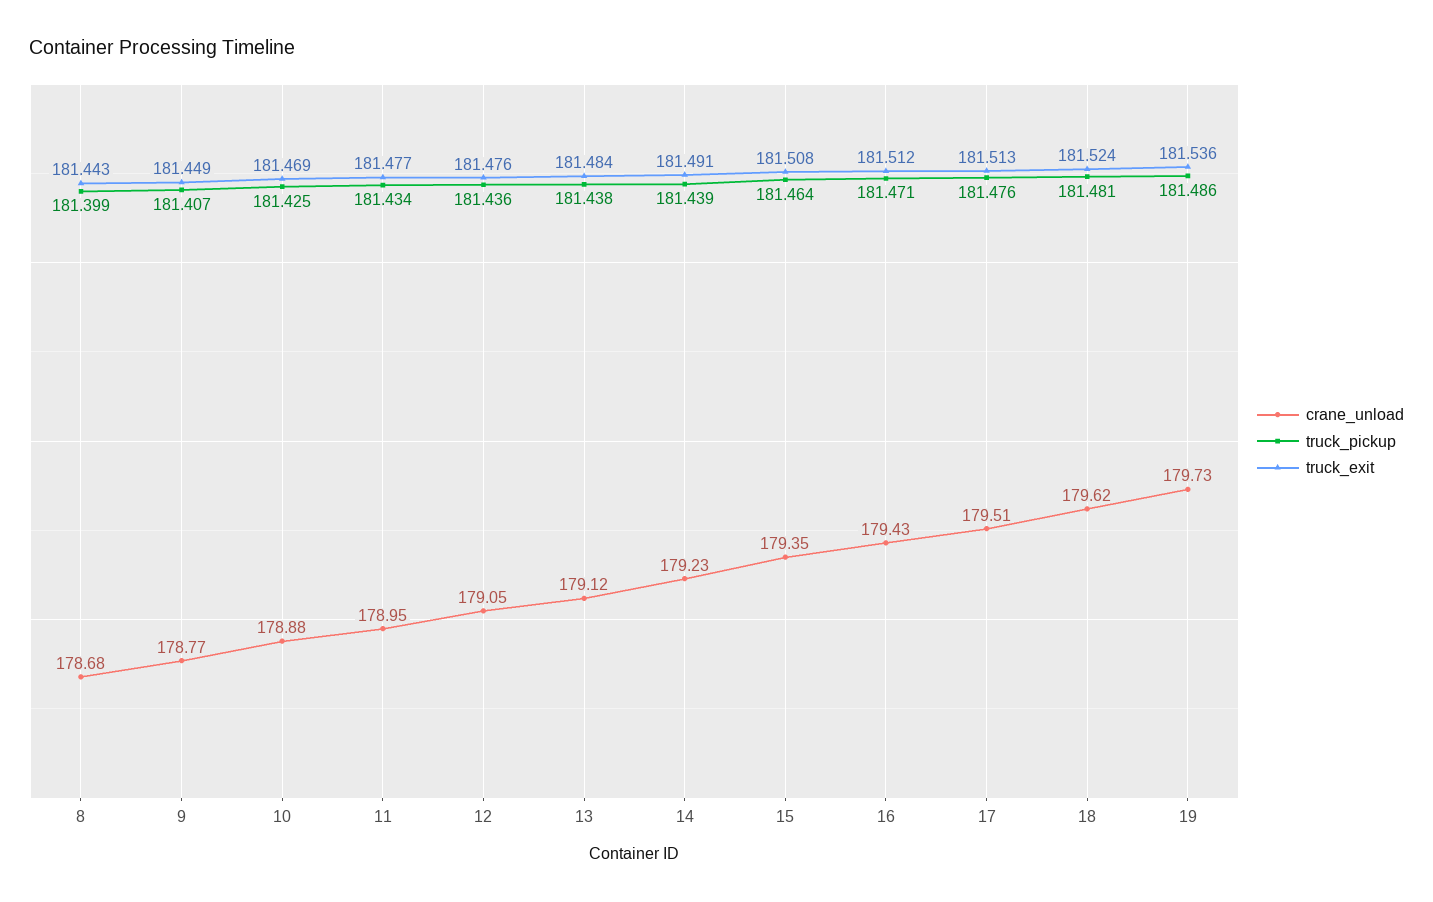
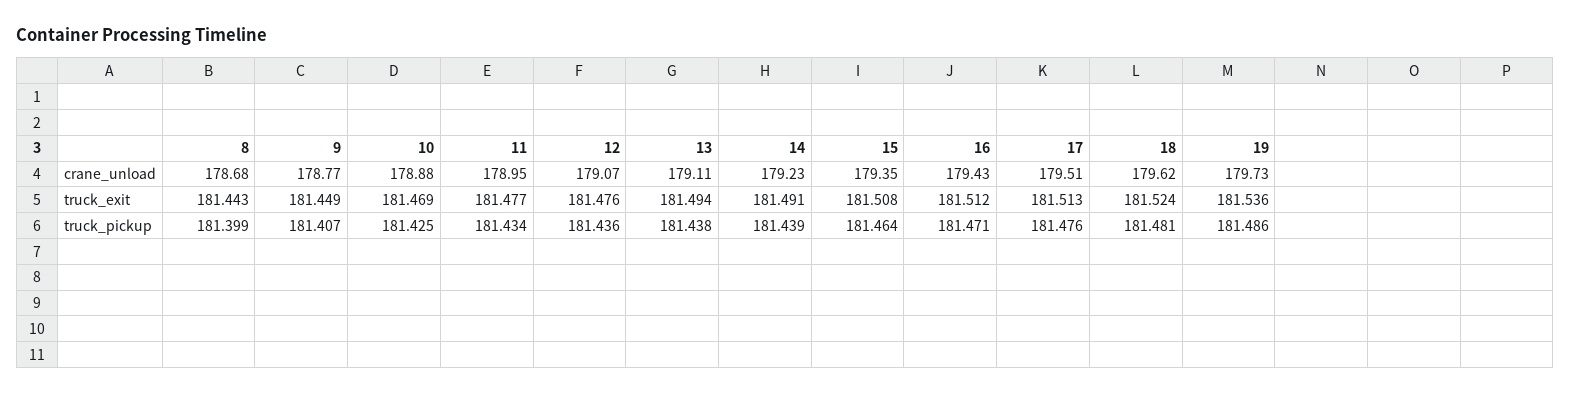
  {
    "crane_unload": {
      "8": 178.68,
      "9": 178.77,
      "10": 178.88,
      "11": 178.95,
-     "12": 179.05,
+     "12": 179.07,
-     "13": 179.12,
+     "13": 179.11,
      "14": 179.23,
      "15": 179.35,
      "16": 179.43,
      "17": 179.51,
      "18": 179.62,
      "19": 179.73
    },
    "truck_pickup": {
      "8": 181.399,
      "9": 181.407,
      "10": 181.425,
      "11": 181.434,
      "12": 181.436,
      "13": 181.438,
      "14": 181.439,
      "15": 181.464,
      "16": 181.471,
      "17": 181.476,
      "18": 181.481,
      "19": 181.486
    },
    "truck_exit": {
      "8": 181.443,
      "9": 181.449,
      "10": 181.469,
      "11": 181.477,
      "12": 181.476,
-     "13": 181.484,
+     "13": 181.494,
      "14": 181.491,
      "15": 181.508,
      "16": 181.512,
      "17": 181.513,
      "18": 181.524,
      "19": 181.536
    }
  }

